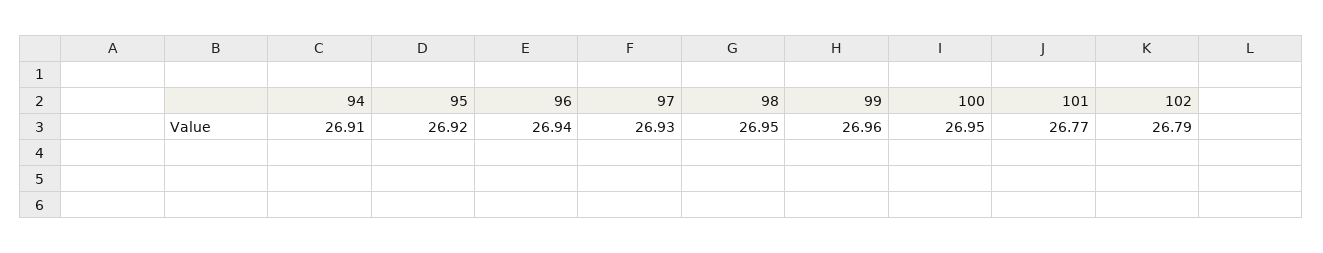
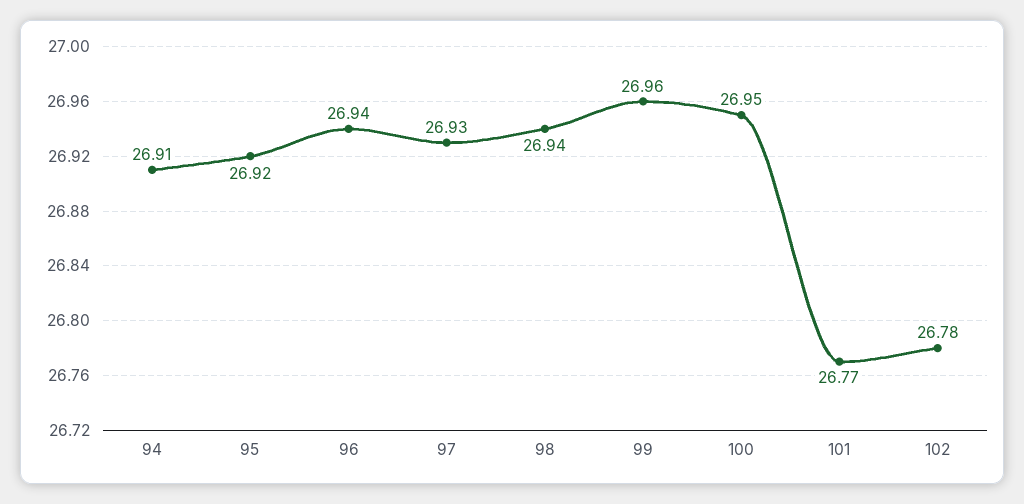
  {
    "94": 26.91,
    "95": 26.92,
    "96": 26.94,
    "97": 26.93,
-   "98": 26.95,
+   "98": 26.94,
    "99": 26.96,
    "100": 26.95,
    "101": 26.77,
-   "102": 26.79
+   "102": 26.78
  }

